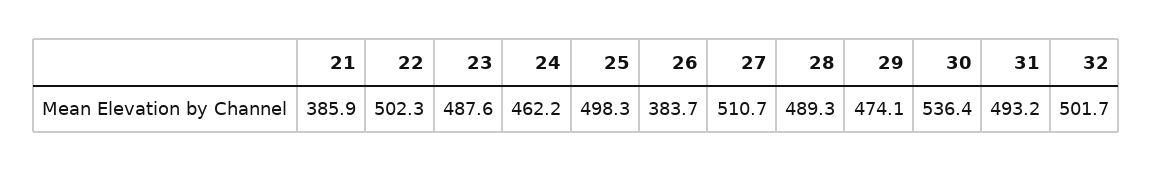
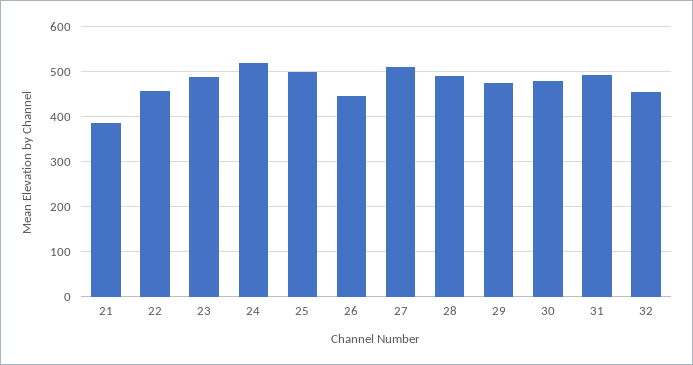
  {
    "21": 385.9,
-   "22": 502.3,
+   "22": 460,
    "23": 487.6,
-   "24": 462.2,
+   "24": 520,
    "25": 498.3,
-   "26": 383.7,
+   "26": 440,
    "27": 510.7,
    "28": 489.3,
    "29": 474.1,
-   "30": 536.4,
+   "30": 480,
    "31": 493.2,
-   "32": 501.7
+   "32": 460
  }

